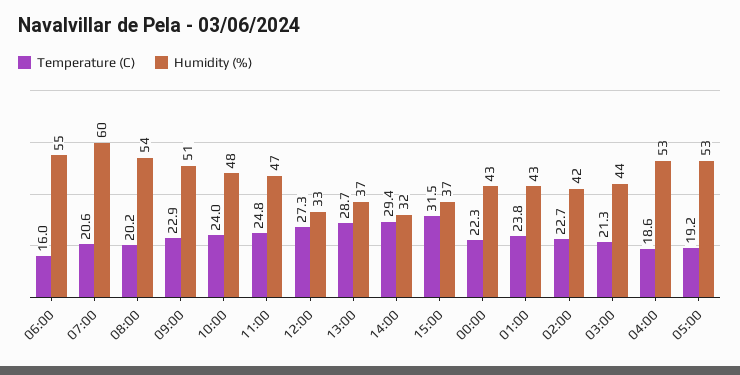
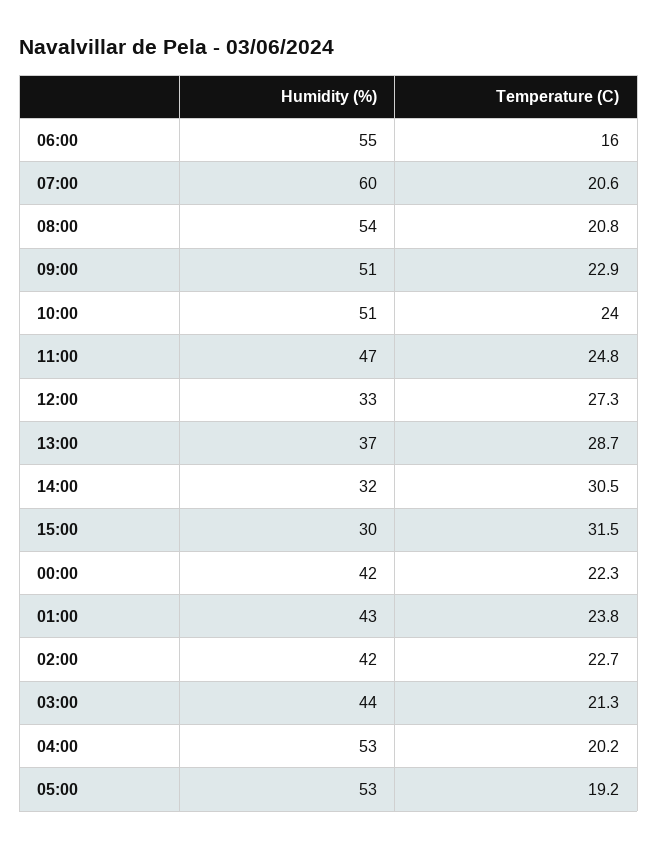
  {
    "Temperature (C)": {
      "06:00": 16,
      "07:00": 20.6,
-     "08:00": 20.2,
+     "08:00": 20.8,
      "09:00": 22.9,
      "10:00": 24,
      "11:00": 24.8,
      "12:00": 27.3,
      "13:00": 28.7,
-     "14:00": 29.4,
+     "14:00": 30.5,
      "15:00": 31.5,
      "00:00": 22.3,
      "01:00": 23.8,
      "02:00": 22.7,
      "03:00": 21.3,
-     "04:00": 18.6,
+     "04:00": 20.2,
      "05:00": 19.2
    },
    "Humidity (%)": {
      "06:00": 55,
      "07:00": 60,
      "08:00": 54,
      "09:00": 51,
-     "10:00": 48,
+     "10:00": 51,
      "11:00": 47,
      "12:00": 33,
      "13:00": 37,
      "14:00": 32,
-     "15:00": 37,
+     "15:00": 30,
-     "00:00": 43,
+     "00:00": 42,
      "01:00": 43,
      "02:00": 42,
      "03:00": 44,
      "04:00": 53,
      "05:00": 53
    }
  }

